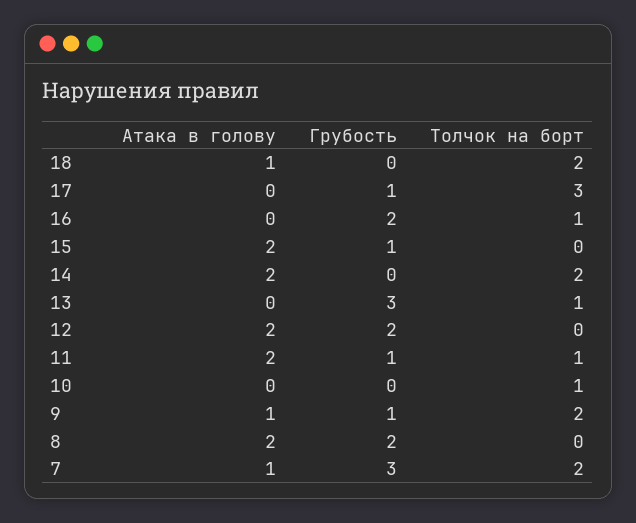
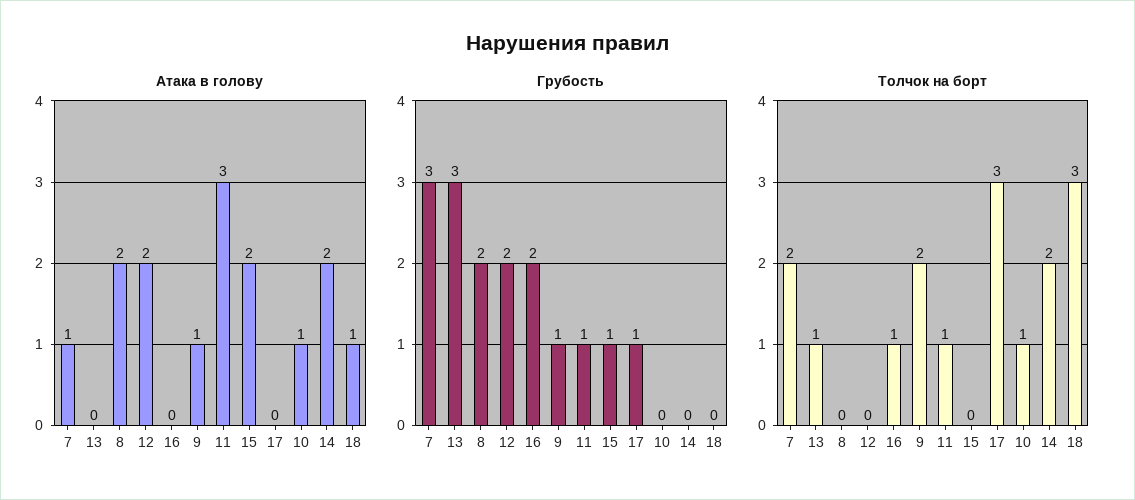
  {
    "Атака в голову": {
      "18": 1,
      "17": 0,
      "16": 0,
      "15": 2,
      "14": 2,
      "13": 0,
      "12": 2,
-     "11": 2,
+     "11": 3,
-     "10": 0,
+     "10": 1,
      "9": 1,
      "8": 2,
      "7": 1
    },
    "Грубость": {
      "18": 0,
      "17": 1,
      "16": 2,
      "15": 1,
      "14": 0,
      "13": 3,
      "12": 2,
      "11": 1,
      "10": 0,
      "9": 1,
      "8": 2,
      "7": 3
    },
    "Толчок на борт": {
-     "18": 2,
+     "18": 3,
      "17": 3,
      "16": 1,
      "15": 0,
      "14": 2,
      "13": 1,
      "12": 0,
      "11": 1,
      "10": 1,
      "9": 2,
      "8": 0,
      "7": 2
    }
  }

